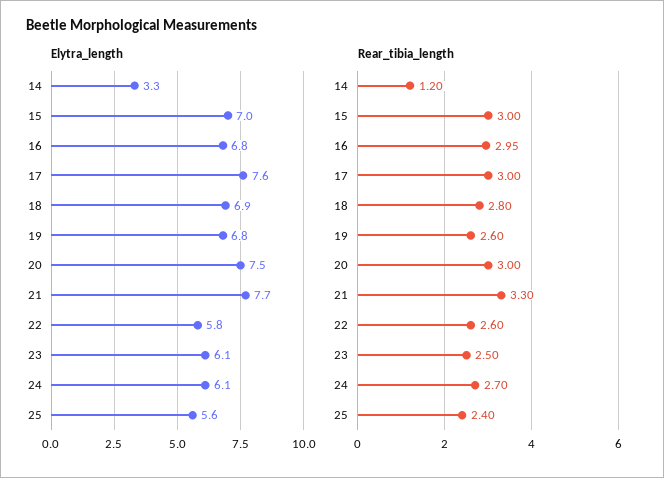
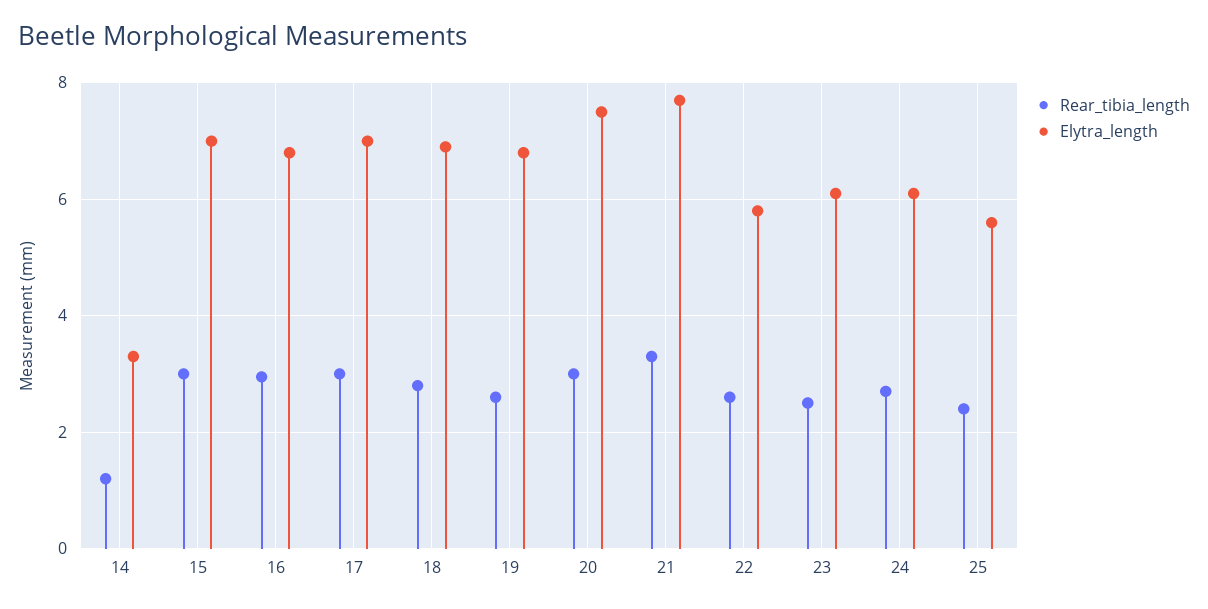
  {
    "Elytra_length": {
      "14": 3.3,
      "15": 7,
      "16": 6.8,
-     "17": 7.6,
+     "17": 7,
      "18": 6.9,
      "19": 6.8,
      "20": 7.5,
      "21": 7.7,
      "22": 5.8,
      "23": 6.1,
      "24": 6.1,
      "25": 5.6
    },
    "Rear_tibia_length": {
      "14": 1.2,
      "15": 3,
      "16": 2.95,
      "17": 3,
      "18": 2.8,
      "19": 2.6,
      "20": 3,
      "21": 3.3,
      "22": 2.6,
      "23": 2.5,
      "24": 2.7,
      "25": 2.4
    }
  }

